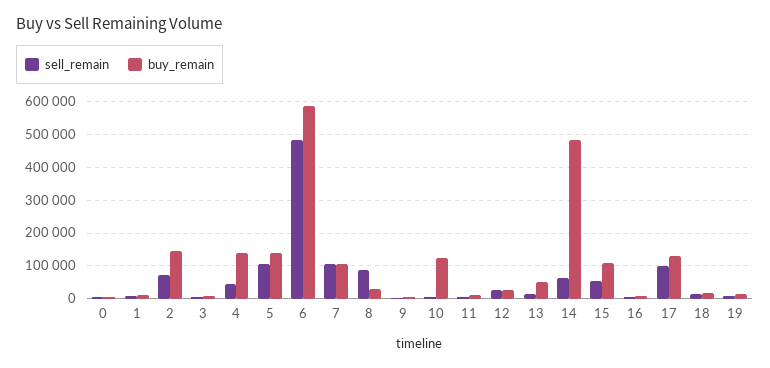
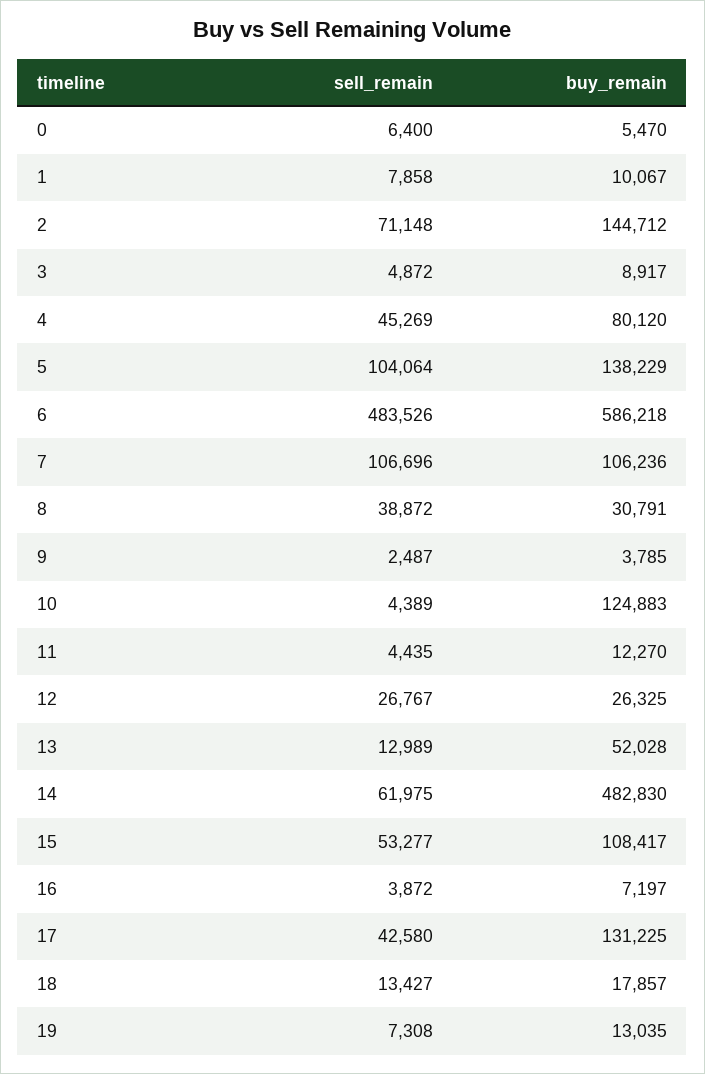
  {
    "sell_remain": {
      "0": 6400,
      "1": 7858,
      "2": 71148,
      "3": 4872,
      "4": 45269,
      "5": 104064,
      "6": 483526,
      "7": 106696,
-     "8": 80000,
+     "8": 38872,
      "9": 2487,
      "10": 4389,
      "11": 4435,
      "12": 26767,
      "13": 12989,
      "14": 61975,
      "15": 53277,
      "16": 3872,
-     "17": 100000,
+     "17": 42580,
      "18": 13427,
      "19": 7308
    },
    "buy_remain": {
      "0": 5470,
      "1": 10067,
      "2": 144712,
      "3": 8917,
-     "4": 140000,
+     "4": 80120,
      "5": 138229,
      "6": 586218,
      "7": 106236,
      "8": 30791,
      "9": 3785,
      "10": 124883,
      "11": 12270,
      "12": 26325,
      "13": 52028,
      "14": 482830,
      "15": 108417,
      "16": 7197,
      "17": 131225,
      "18": 17857,
      "19": 13035
    }
  }

